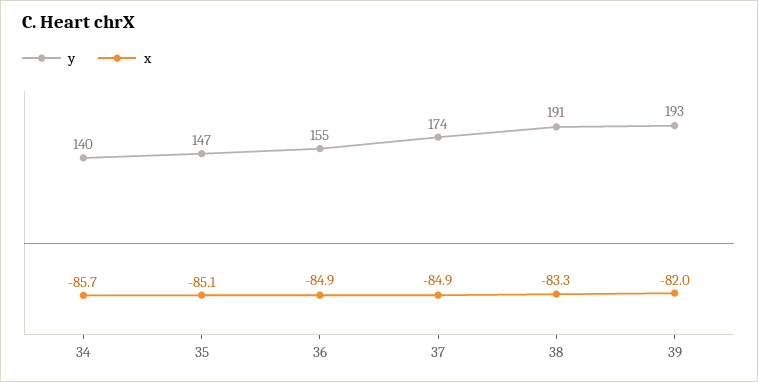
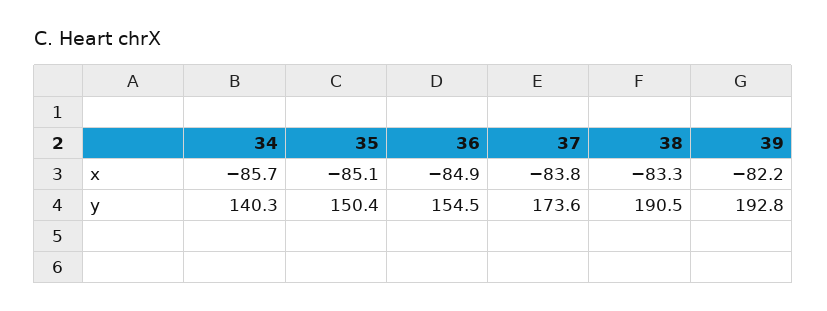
  {
    "y": {
      "34": 140.3,
-     "35": 147,
+     "35": 150.4,
      "36": 154.5,
      "37": 173.6,
      "38": 190.5,
      "39": 192.8
    },
    "x": {
      "34": -85.7,
      "35": -85.1,
      "36": -84.9,
-     "37": -84.9,
+     "37": -83.8,
      "38": -83.3,
-     "39": -82
+     "39": -82.2
    }
  }

